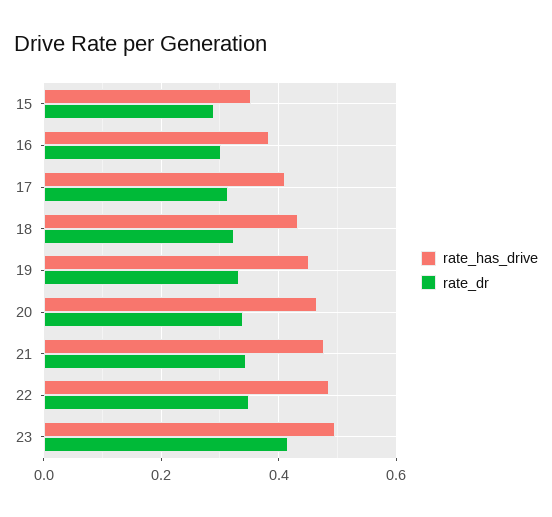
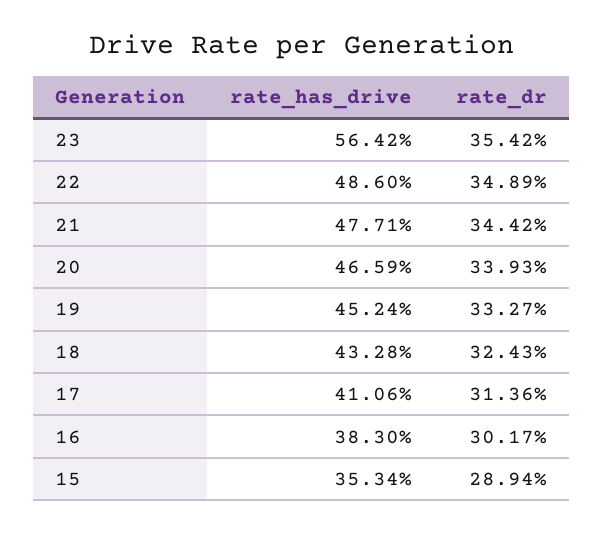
  {
    "rate_has_drive": {
      "15": 0.3534,
      "16": 0.383,
      "17": 0.4106,
      "18": 0.4328,
      "19": 0.4524,
      "20": 0.4659,
      "21": 0.4771,
      "22": 0.486,
-     "23": 0.5
+     "23": 0.5642
    },
    "rate_dr": {
      "15": 0.2894,
      "16": 0.3017,
      "17": 0.3136,
      "18": 0.3243,
      "19": 0.3327,
      "20": 0.3393,
      "21": 0.3442,
      "22": 0.3489,
-     "23": 0.42
+     "23": 0.3542
    }
  }

